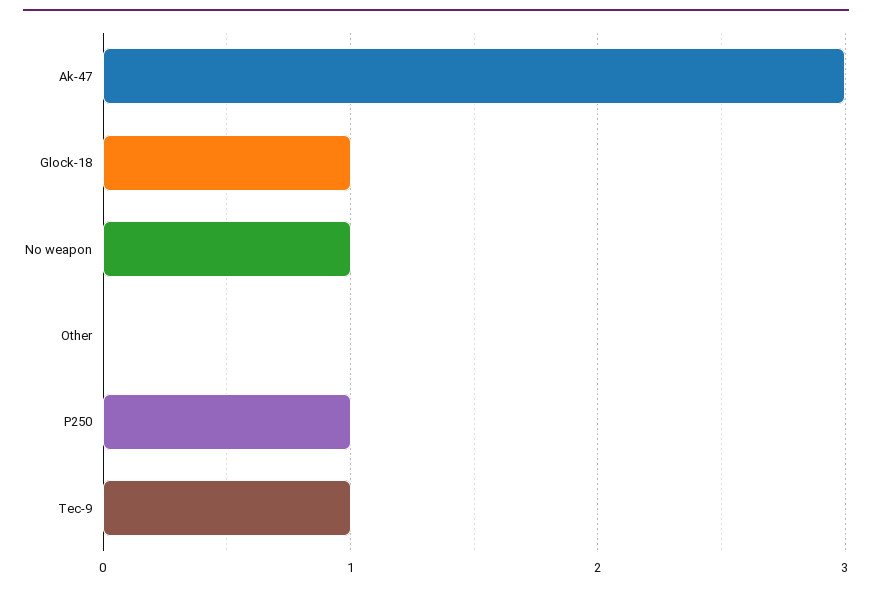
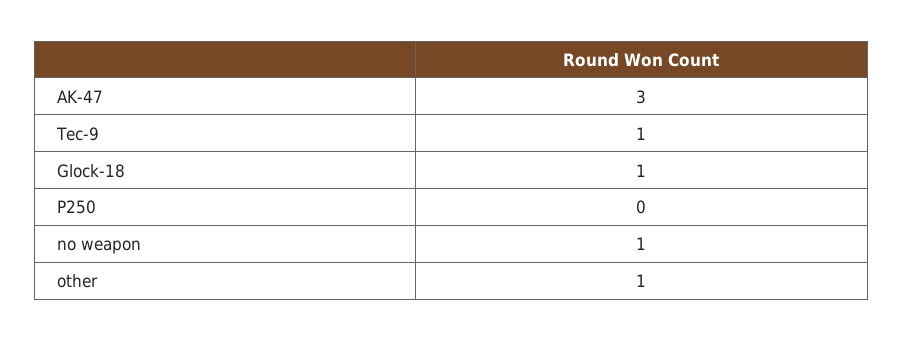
  {
    "Ak-47": 3,
    "Glock-18": 1,
    "No weapon": 1,
-   "Other": 0,
+   "Other": 1,
-   "P250": 1,
+   "P250": 0,
    "Tec-9": 1
  }

